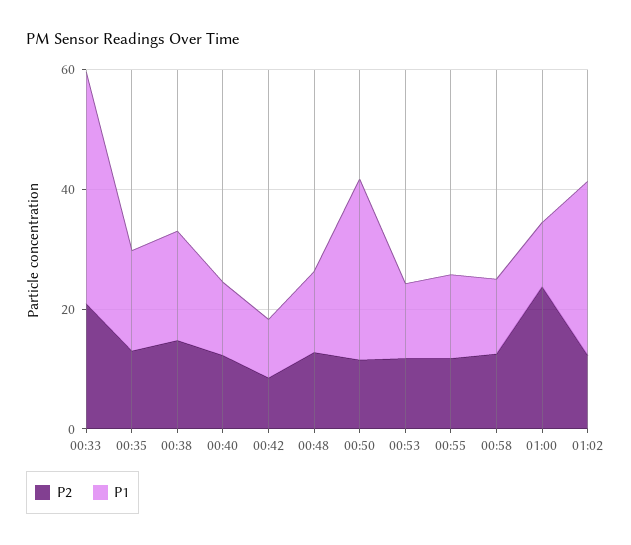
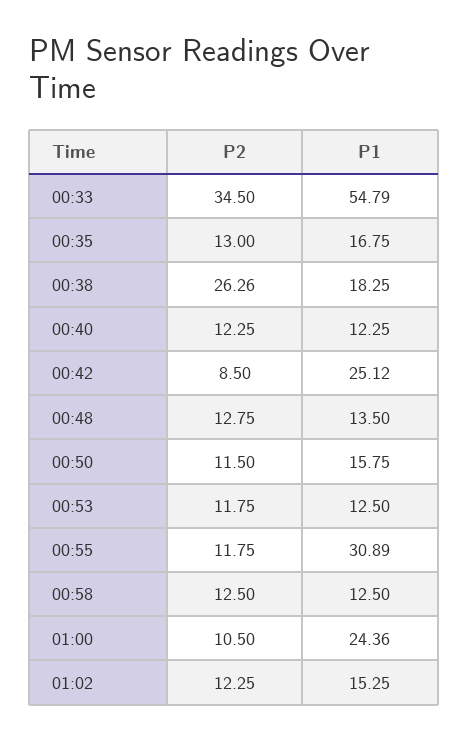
  {
    "P2": {
-     "00:33": 20,
+     "00:33": 34.5,
      "00:35": 13,
-     "00:38": 15,
+     "00:38": 26.26,
      "00:40": 12.25,
      "00:42": 8.5,
      "00:48": 12.75,
      "00:50": 11.5,
      "00:53": 11.75,
      "00:55": 11.75,
      "00:58": 12.5,
-     "01:00": 25,
+     "01:00": 10.5,
      "01:02": 12.25
    },
    "P1": {
-     "00:33": 40,
+     "00:33": 54.79,
      "00:35": 16.75,
      "00:38": 18.25,
      "00:40": 12.25,
-     "00:42": 10,
+     "00:42": 25.12,
      "00:48": 13.5,
-     "00:50": 30,
+     "00:50": 15.75,
      "00:53": 12.5,
-     "00:55": 15,
+     "00:55": 30.89,
      "00:58": 12.5,
-     "01:00": 10,
+     "01:00": 24.36,
-     "01:02": 30
+     "01:02": 15.25
    }
  }

